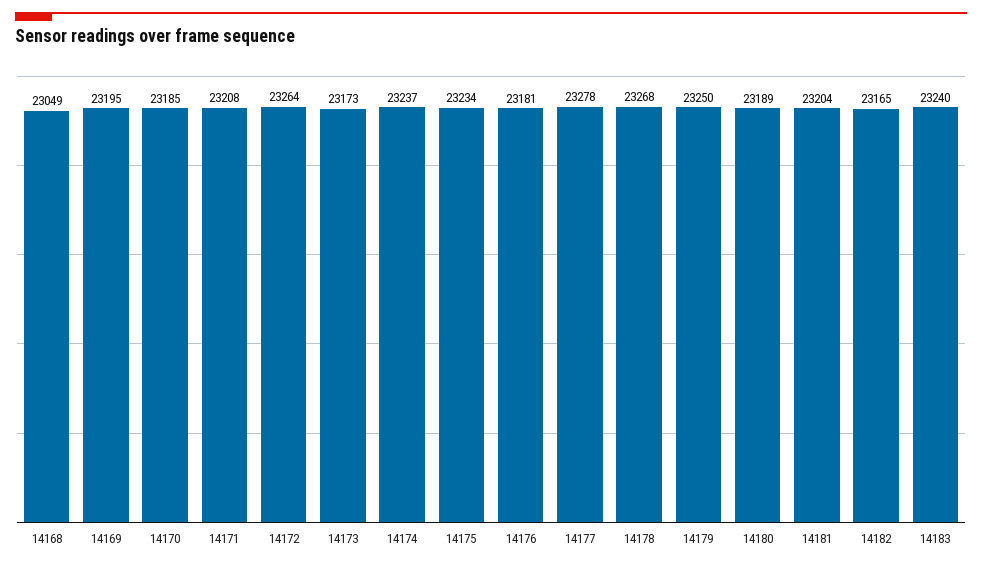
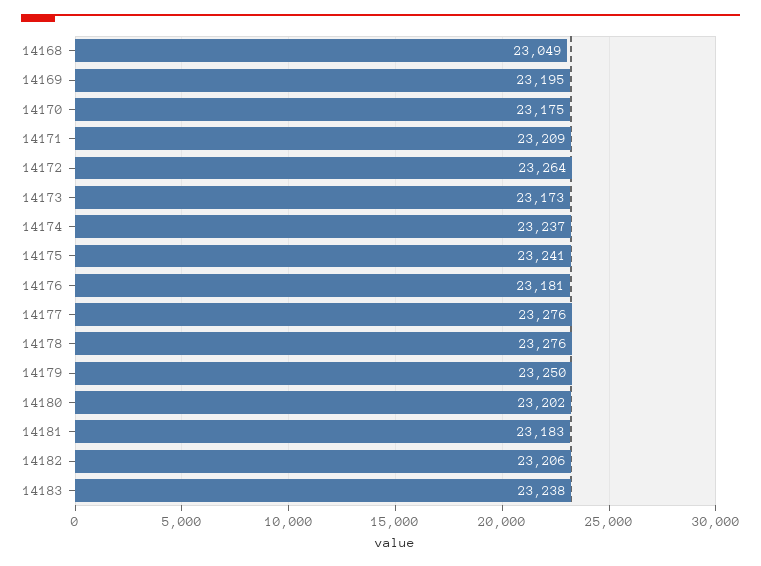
  {
    "14168": 23049,
    "14169": 23195,
-   "14170": 23185,
+   "14170": 23175,
-   "14171": 23208,
+   "14171": 23209,
    "14172": 23264,
    "14173": 23173,
    "14174": 23237,
-   "14175": 23234,
+   "14175": 23241,
    "14176": 23181,
-   "14177": 23278,
+   "14177": 23276,
-   "14178": 23268,
+   "14178": 23276,
    "14179": 23250,
-   "14180": 23189,
+   "14180": 23202,
-   "14181": 23204,
+   "14181": 23183,
-   "14182": 23165,
+   "14182": 23206,
-   "14183": 23240
+   "14183": 23238
  }

